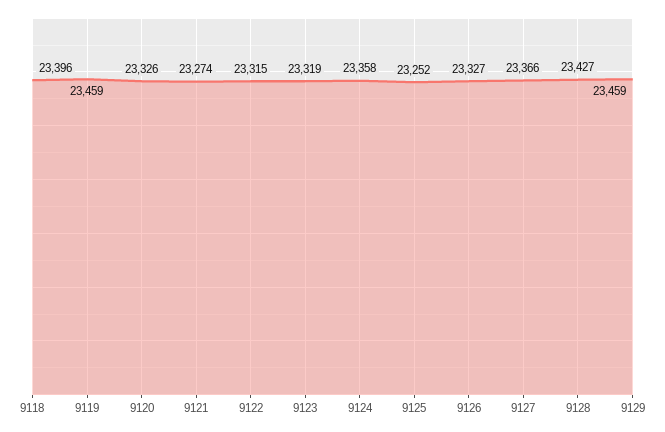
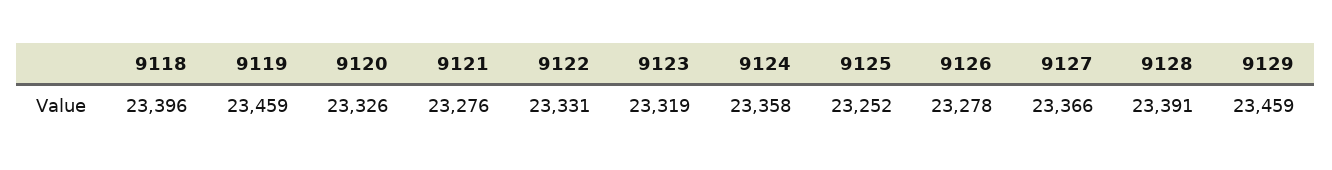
  {
    "9118": 23396,
    "9119": 23459,
    "9120": 23326,
-   "9121": 23274,
+   "9121": 23276,
-   "9122": 23315,
+   "9122": 23331,
    "9123": 23319,
    "9124": 23358,
    "9125": 23252,
-   "9126": 23327,
+   "9126": 23278,
    "9127": 23366,
-   "9128": 23427,
+   "9128": 23391,
    "9129": 23459
  }

